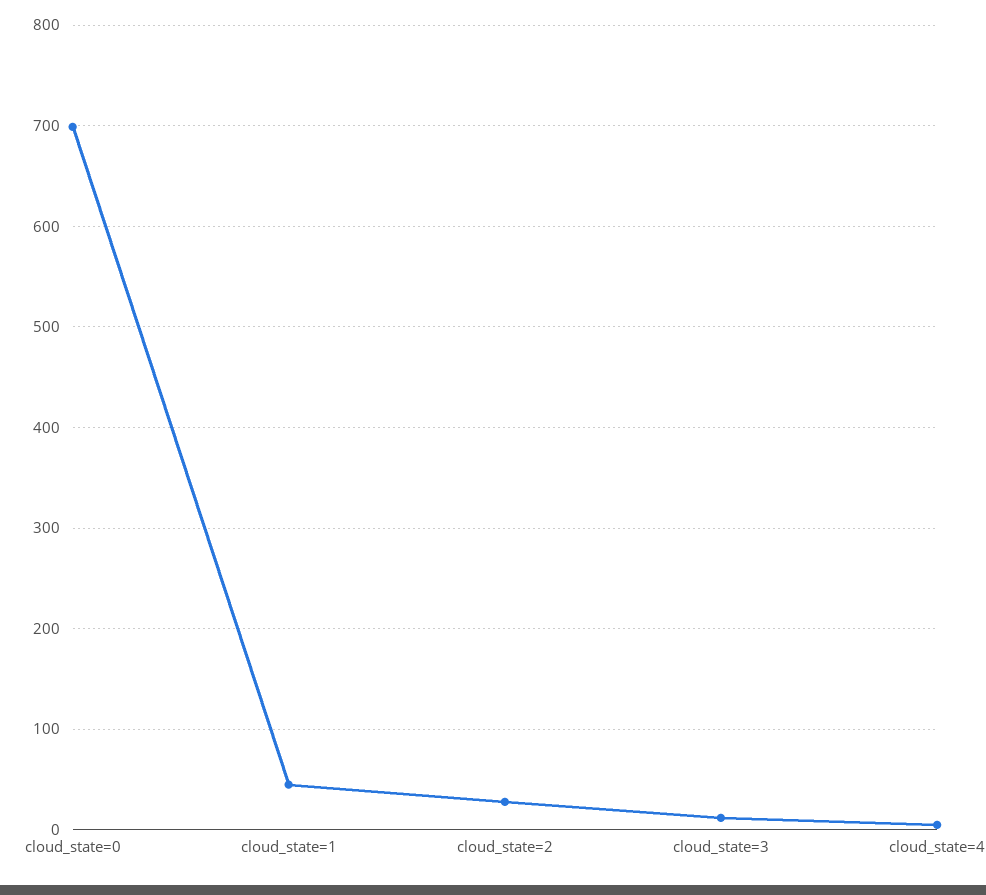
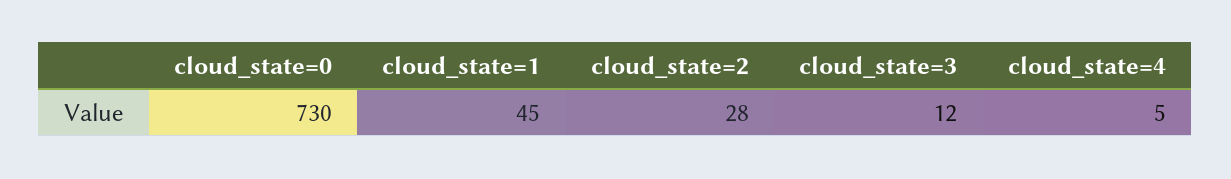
  {
-   "cloud_state=0": 700,
+   "cloud_state=0": 730,
    "cloud_state=1": 45,
    "cloud_state=2": 28,
    "cloud_state=3": 12,
    "cloud_state=4": 5
  }

